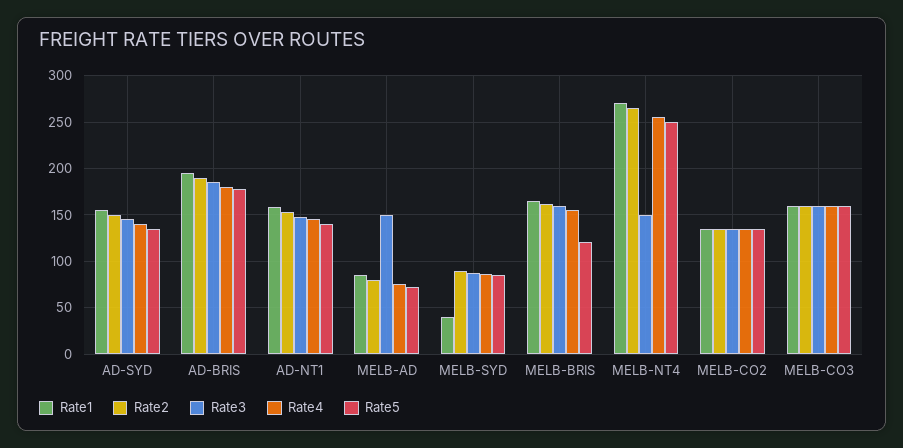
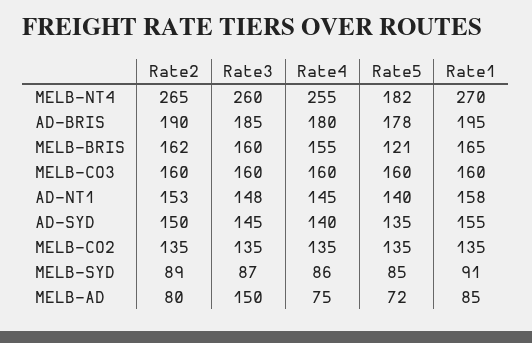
  {
    "Rate1": {
      "AD-SYD": 155,
      "AD-BRIS": 195,
      "AD-NT1": 158,
      "MELB-AD": 85,
-     "MELB-SYD": 40,
+     "MELB-SYD": 91,
      "MELB-BRIS": 165,
      "MELB-NT4": 270,
      "MELB-CO2": 135,
      "MELB-CO3": 160
    },
    "Rate2": {
      "AD-SYD": 150,
      "AD-BRIS": 190,
      "AD-NT1": 153,
      "MELB-AD": 80,
      "MELB-SYD": 89,
      "MELB-BRIS": 162,
      "MELB-NT4": 265,
      "MELB-CO2": 135,
      "MELB-CO3": 160
    },
    "Rate3": {
      "AD-SYD": 145,
      "AD-BRIS": 185,
      "AD-NT1": 148,
      "MELB-AD": 150,
      "MELB-SYD": 87,
      "MELB-BRIS": 160,
-     "MELB-NT4": 150,
+     "MELB-NT4": 260,
      "MELB-CO2": 135,
      "MELB-CO3": 160
    },
    "Rate4": {
      "AD-SYD": 140,
      "AD-BRIS": 180,
      "AD-NT1": 145,
      "MELB-AD": 75,
      "MELB-SYD": 86,
      "MELB-BRIS": 155,
      "MELB-NT4": 255,
      "MELB-CO2": 135,
      "MELB-CO3": 160
    },
    "Rate5": {
      "AD-SYD": 135,
      "AD-BRIS": 178,
      "AD-NT1": 140,
      "MELB-AD": 72,
      "MELB-SYD": 85,
      "MELB-BRIS": 121,
-     "MELB-NT4": 250,
+     "MELB-NT4": 182,
      "MELB-CO2": 135,
      "MELB-CO3": 160
    }
  }

